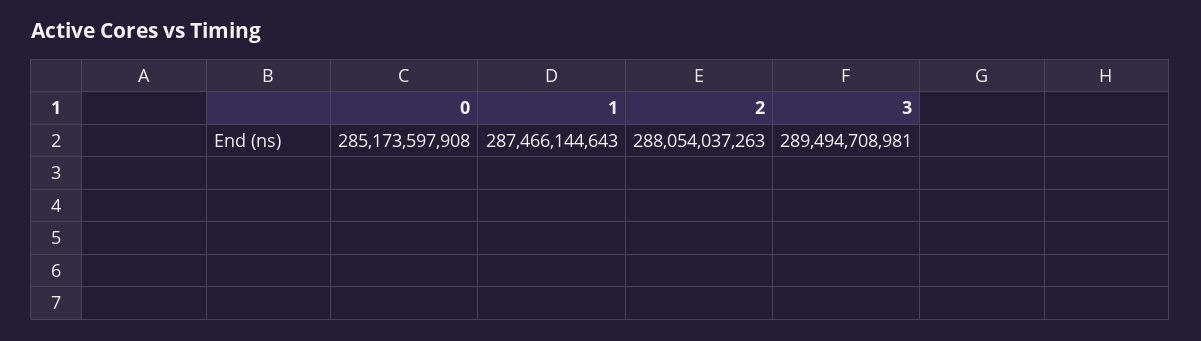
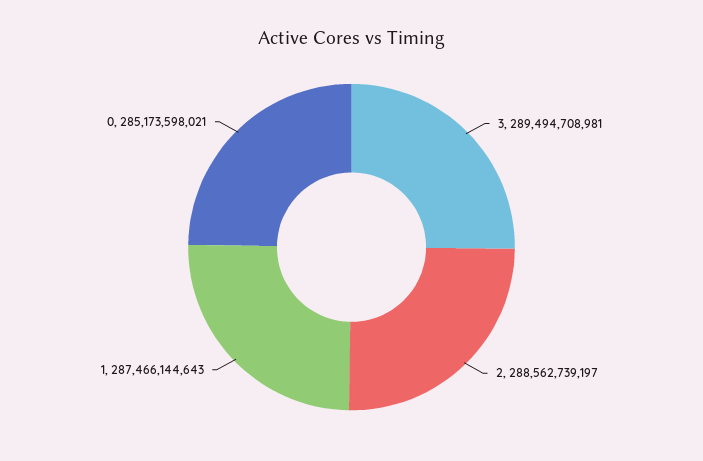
  {
-   "0": 285173597908,
+   "0": 285173598021,
    "1": 287466144643,
-   "2": 288054037263,
+   "2": 288562739197,
    "3": 289494708981
  }

